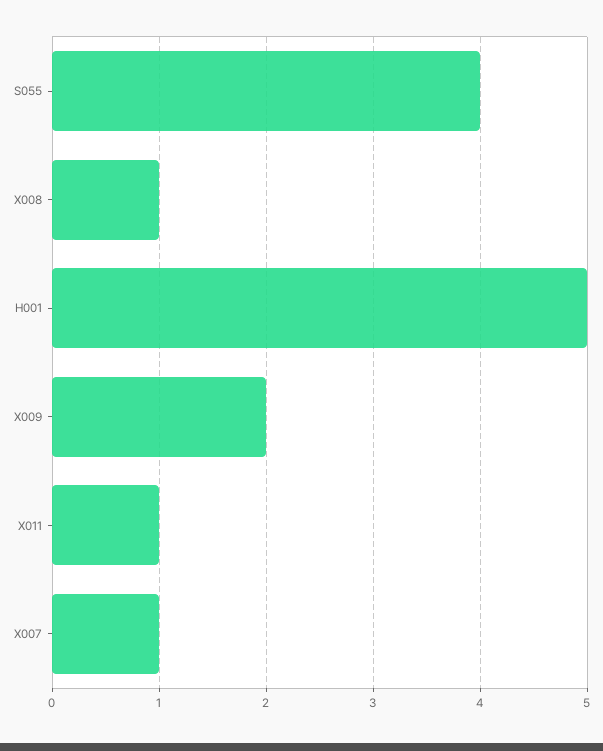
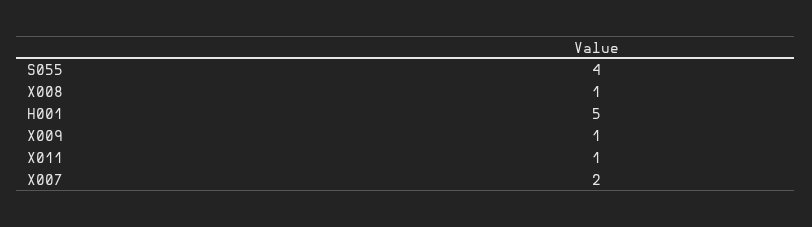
  {
    "S055": 4,
    "X008": 1,
    "H001": 5,
-   "X009": 2,
+   "X009": 1,
    "X011": 1,
-   "X007": 1
+   "X007": 2
  }

